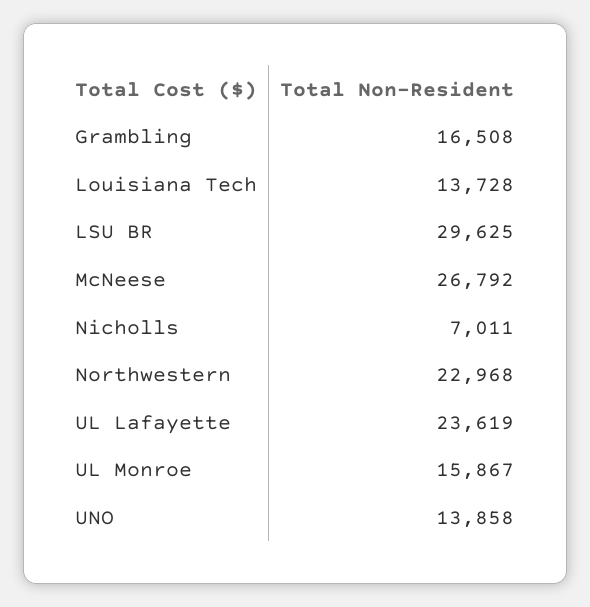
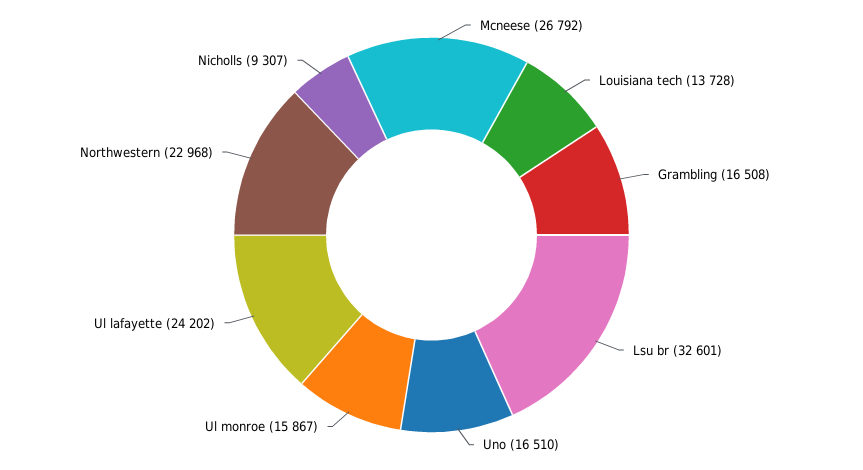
  {
    "Grambling": 16508,
    "Louisiana Tech": 13728,
-   "LSU BR": 29625,
+   "LSU BR": 32601,
    "McNeese": 26792,
-   "Nicholls": 7011,
+   "Nicholls": 9307,
    "Northwestern": 22968,
-   "UL Lafayette": 23619,
+   "UL Lafayette": 24202,
    "UL Monroe": 15867,
-   "UNO": 13858
+   "UNO": 16510
  }

